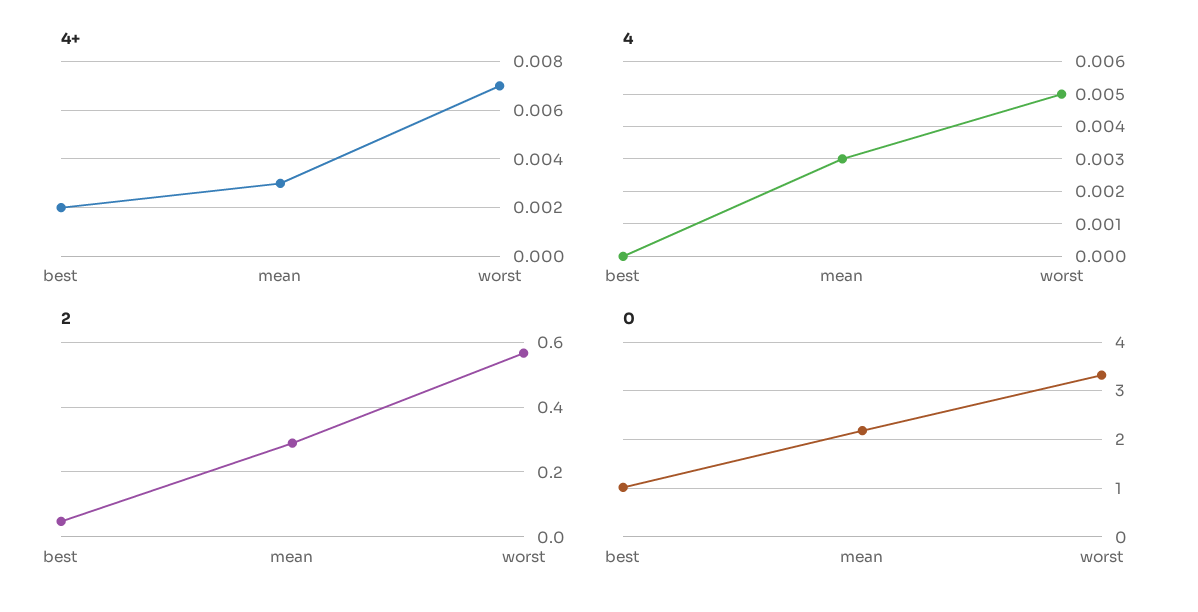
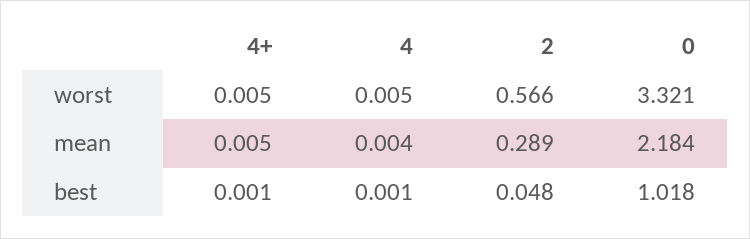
  {
    "4+": {
-     "best": 0.002,
+     "best": 0.001,
-     "mean": 0.003,
+     "mean": 0.005,
-     "worst": 0.007
+     "worst": 0.005
    },
    "4": {
-     "best": 0,
+     "best": 0.001,
-     "mean": 0.003,
+     "mean": 0.004,
      "worst": 0.005
    },
    "2": {
      "best": 0.048,
      "mean": 0.289,
      "worst": 0.566
    },
    "0": {
      "best": 1.018,
      "mean": 2.184,
      "worst": 3.321
    }
  }

